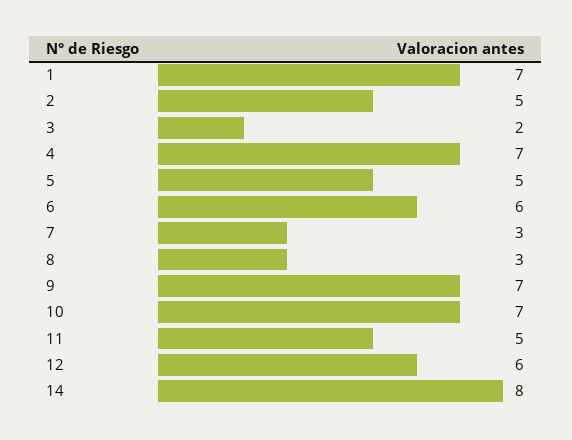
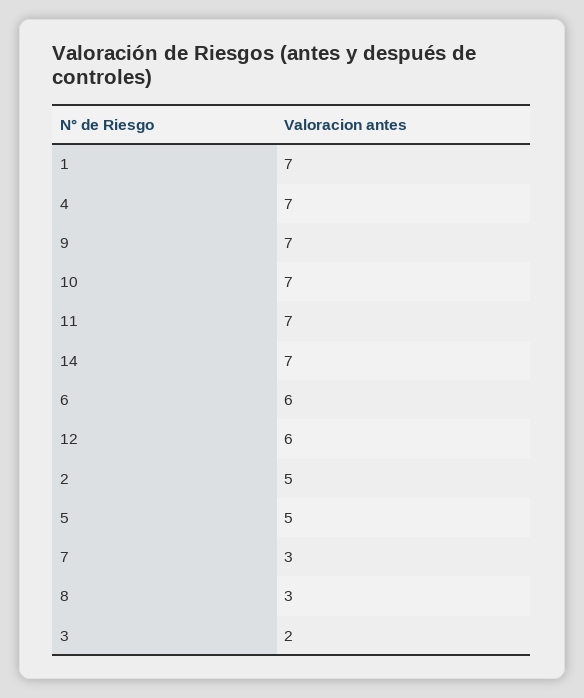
  {
    "1": 7,
    "2": 5,
    "3": 2,
    "4": 7,
    "5": 5,
    "6": 6,
    "7": 3,
    "8": 3,
    "9": 7,
    "10": 7,
-   "11": 5,
+   "11": 7,
    "12": 6,
-   "14": 8
+   "14": 7
  }

